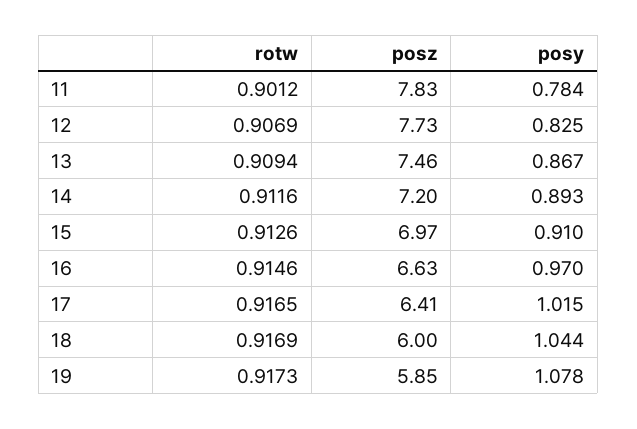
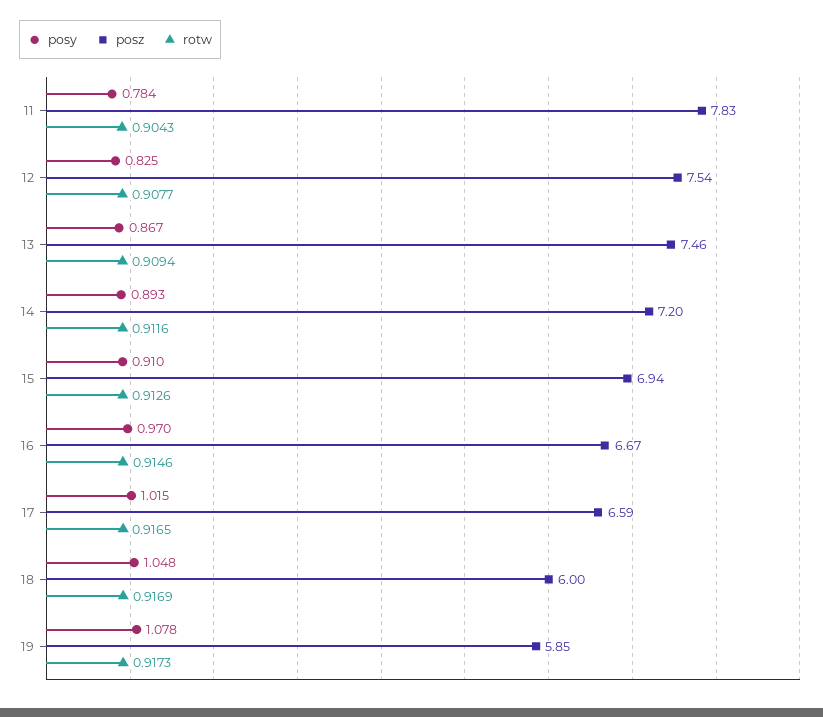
  {
    "rotw": {
-     "11": 0.9012,
+     "11": 0.9043,
-     "12": 0.9069,
+     "12": 0.9077,
      "13": 0.9094,
      "14": 0.9116,
      "15": 0.9126,
      "16": 0.9146,
      "17": 0.9165,
      "18": 0.9169,
      "19": 0.9173
    },
    "posz": {
      "11": 7.83,
-     "12": 7.73,
+     "12": 7.54,
      "13": 7.46,
      "14": 7.2,
-     "15": 6.97,
+     "15": 6.94,
-     "16": 6.63,
+     "16": 6.67,
-     "17": 6.41,
+     "17": 6.59,
      "18": 6,
      "19": 5.85
    },
    "posy": {
      "11": 0.784,
      "12": 0.825,
      "13": 0.867,
      "14": 0.893,
      "15": 0.91,
      "16": 0.97,
      "17": 1.015,
-     "18": 1.044,
+     "18": 1.048,
      "19": 1.078
    }
  }

